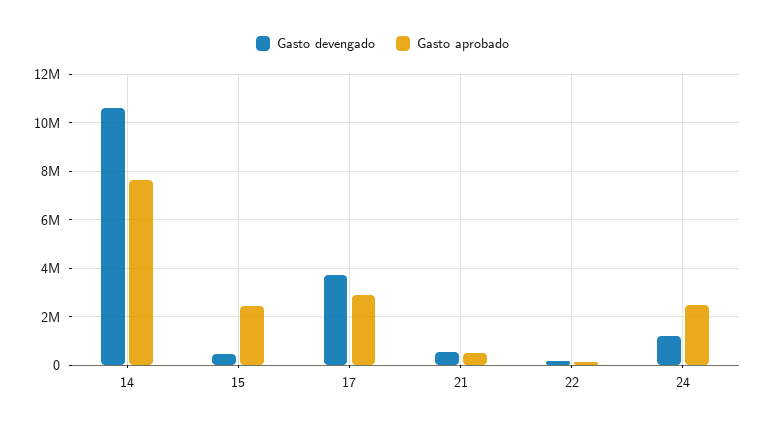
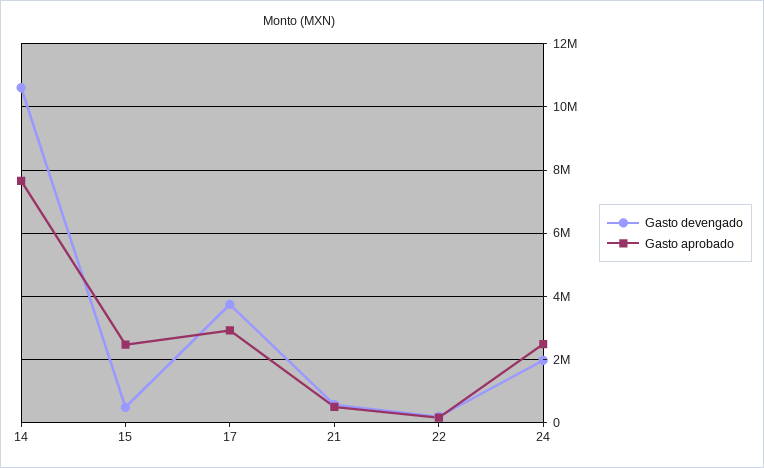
  {
    "Gasto devengado": {
      "14": 10600000,
      "15": 400000,
      "17": 3800000,
      "21": 600000,
      "22": 200000,
-     "24": 1250000
+     "24": 2000000
    },
    "Gasto aprobado": {
      "14": 7600000,
      "15": 2400000,
      "17": 3000000,
      "21": 400000,
      "22": 200000,
      "24": 2400000
    }
  }

